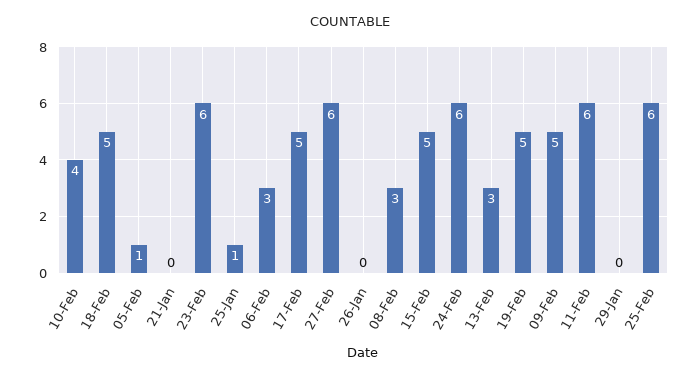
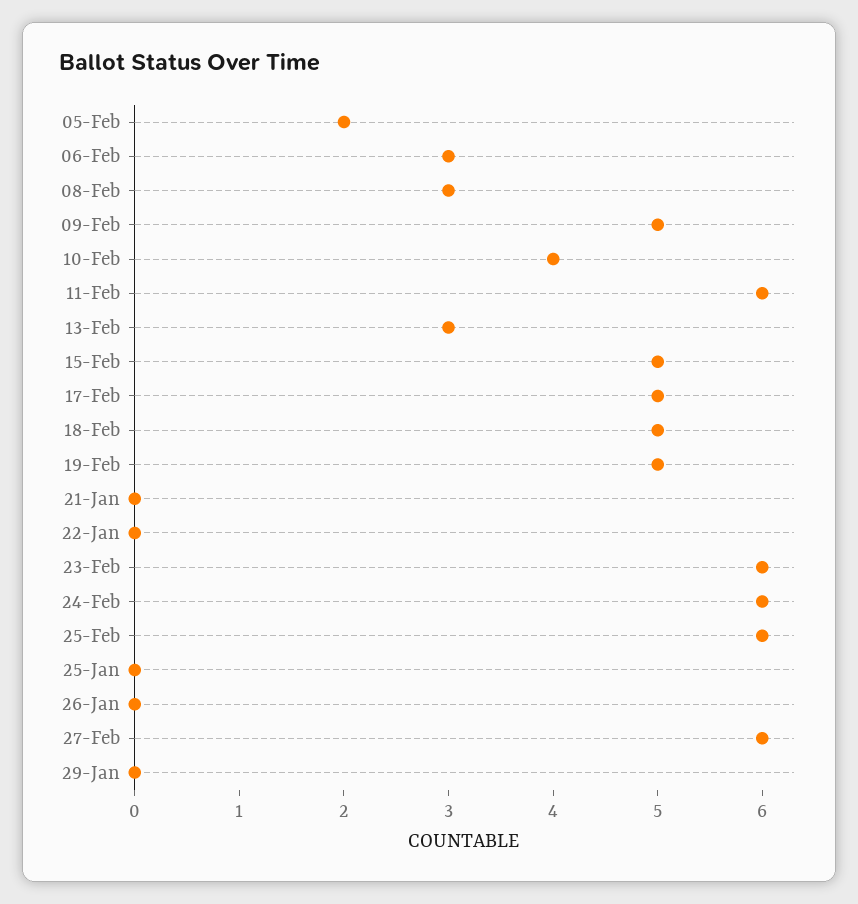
  {
    "10-Feb": 4,
    "18-Feb": 5,
-   "05-Feb": 1,
+   "05-Feb": 2,
    "21-Jan": 0,
    "23-Feb": 6,
-   "25-Jan": 1,
+   "25-Jan": 0,
    "06-Feb": 3,
    "17-Feb": 5,
    "27-Feb": 6,
    "26-Jan": 0,
    "08-Feb": 3,
    "15-Feb": 5,
    "24-Feb": 6,
    "13-Feb": 3,
    "19-Feb": 5,
    "09-Feb": 5,
    "11-Feb": 6,
    "29-Jan": 0,
-   "25-Feb": 6
+   "25-Feb": 6,
+   "22-Jan": 0
  }

